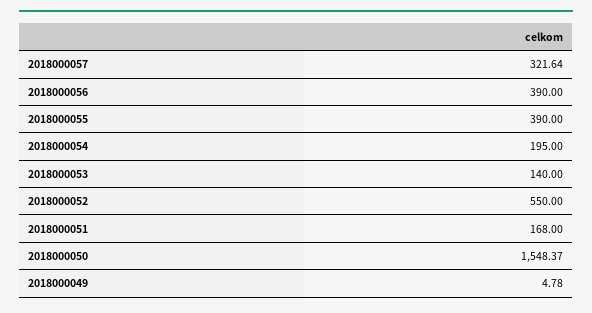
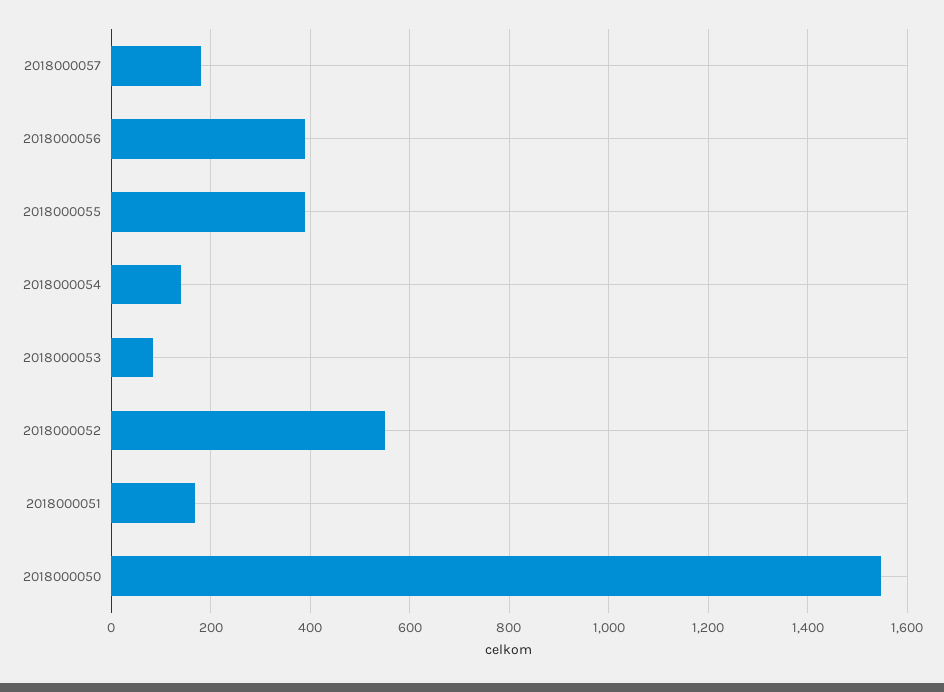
  {
-   "2018000057": 321.64,
+   "2018000057": 180,
    "2018000056": 390,
    "2018000055": 390,
-   "2018000054": 195,
+   "2018000054": 140,
-   "2018000053": 140,
+   "2018000053": 80,
    "2018000052": 550,
    "2018000051": 168,
-   "2018000050": 1548.37,
+   "2018000050": 1548.37
-   "2018000049": 4.78
  }

